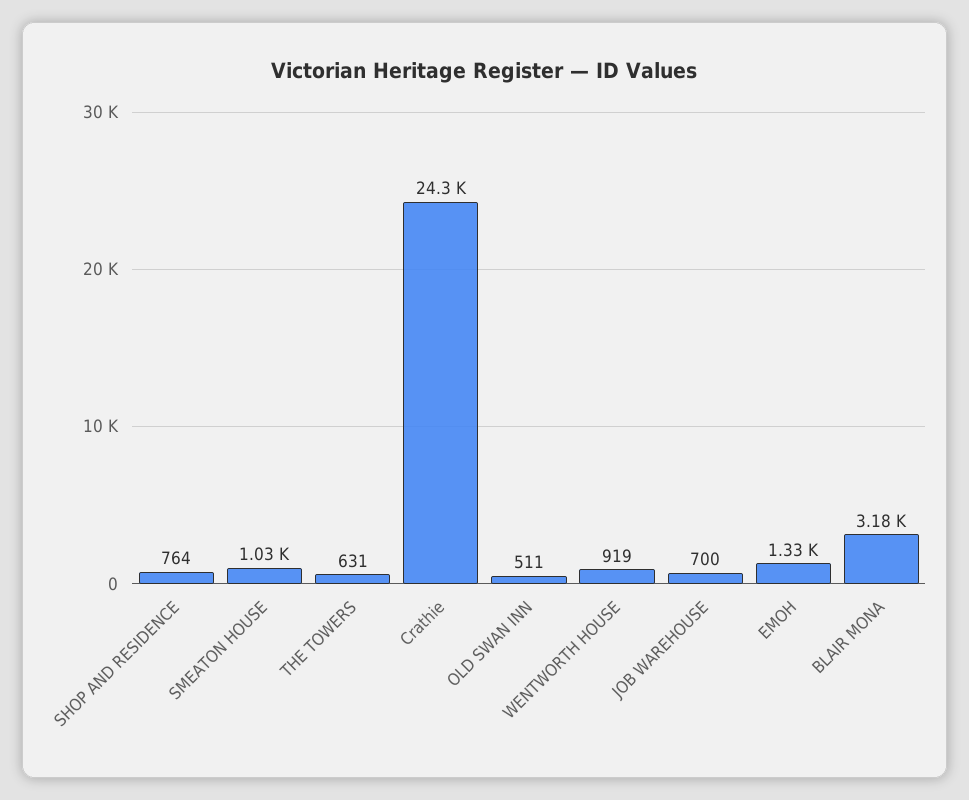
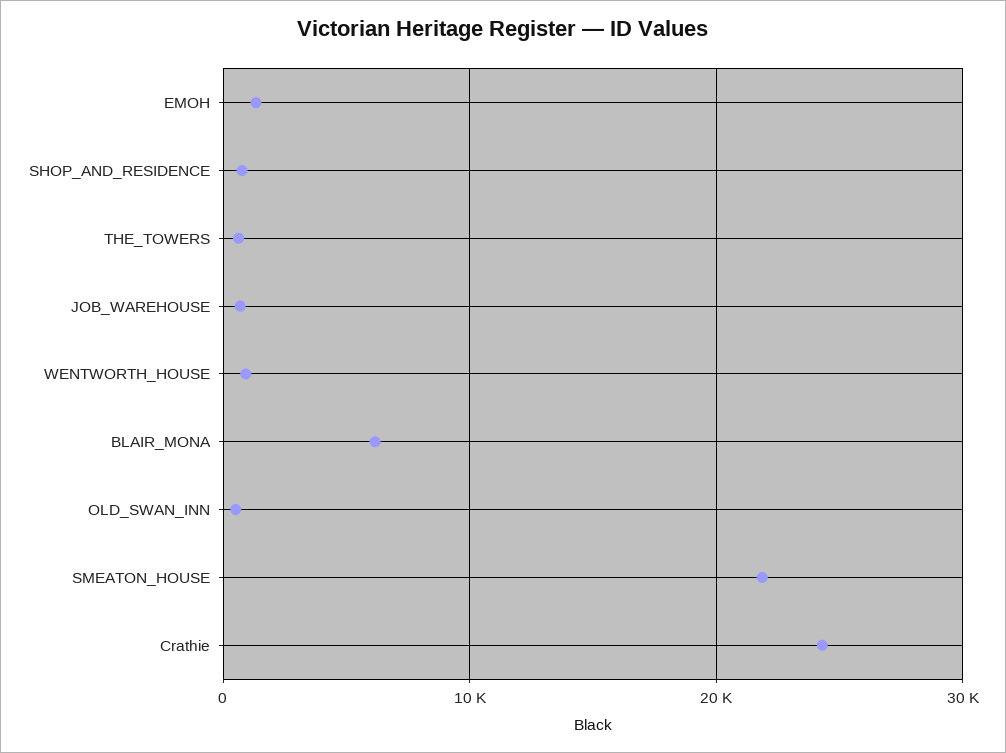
  {
    "SHOP AND RESIDENCE": 764,
-   "SMEATON HOUSE": 1030,
+   "SMEATON HOUSE": 22000,
    "THE TOWERS": 631,
    "Crathie": 24300,
    "OLD SWAN INN": 511,
    "WENTWORTH HOUSE": 919,
    "JOB WAREHOUSE": 700,
    "EMOH": 1330,
-   "BLAIR MONA": 3180
+   "BLAIR MONA": 6000
  }

